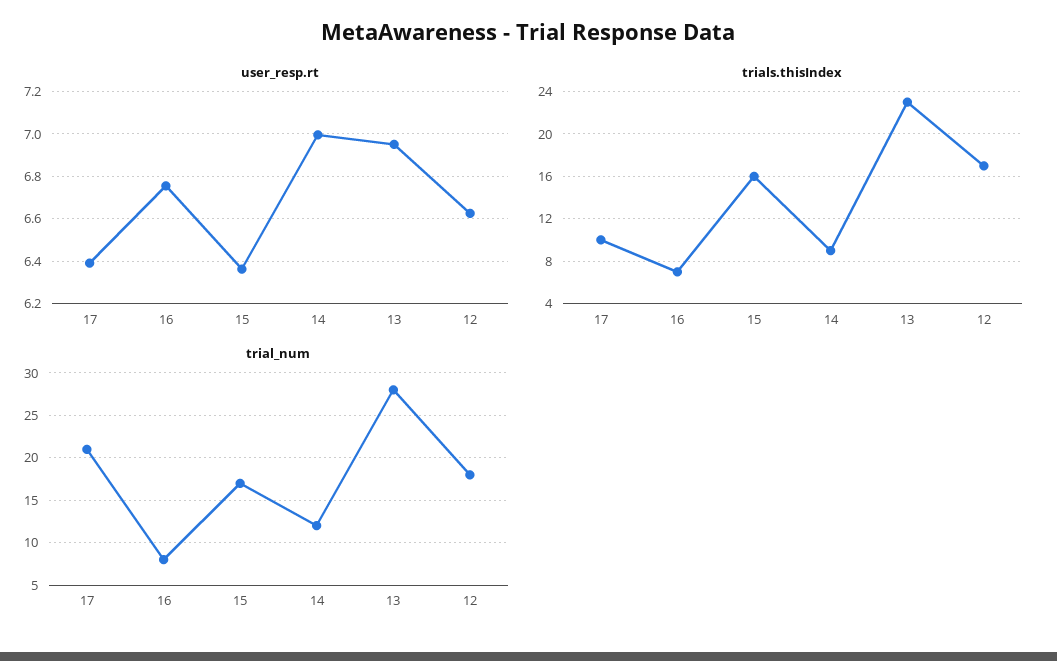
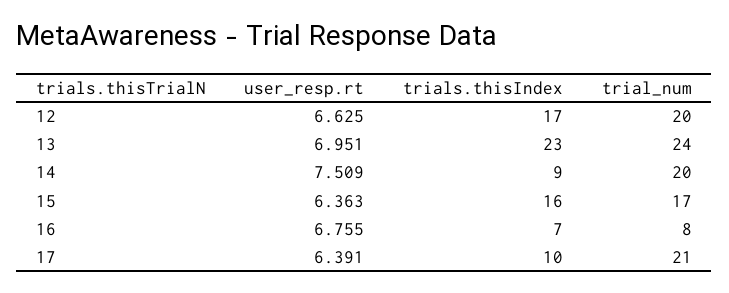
  {
    "user_resp.rt": {
      "17": 6.391,
      "16": 6.755,
      "15": 6.363,
-     "14": 7,
+     "14": 7.509,
      "13": 6.951,
      "12": 6.625
    },
    "trials.thisIndex": {
      "17": 10,
      "16": 7,
      "15": 16,
      "14": 9,
      "13": 23,
      "12": 17
    },
    "trial_num": {
      "17": 21,
      "16": 8,
      "15": 17,
-     "14": 12,
+     "14": 20,
-     "13": 28,
+     "13": 24,
-     "12": 18
+     "12": 20
    }
  }

